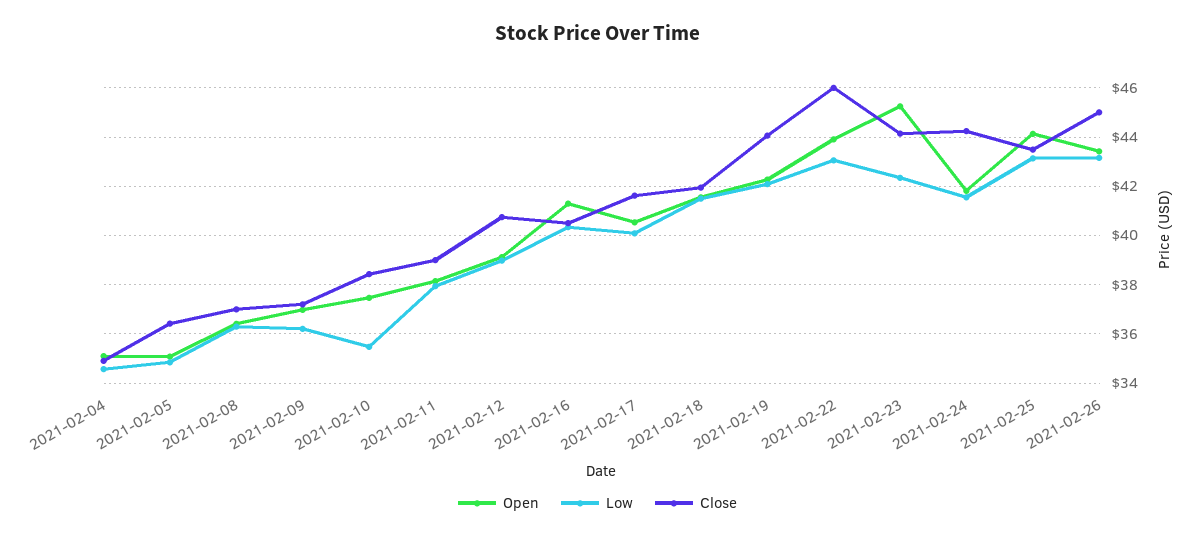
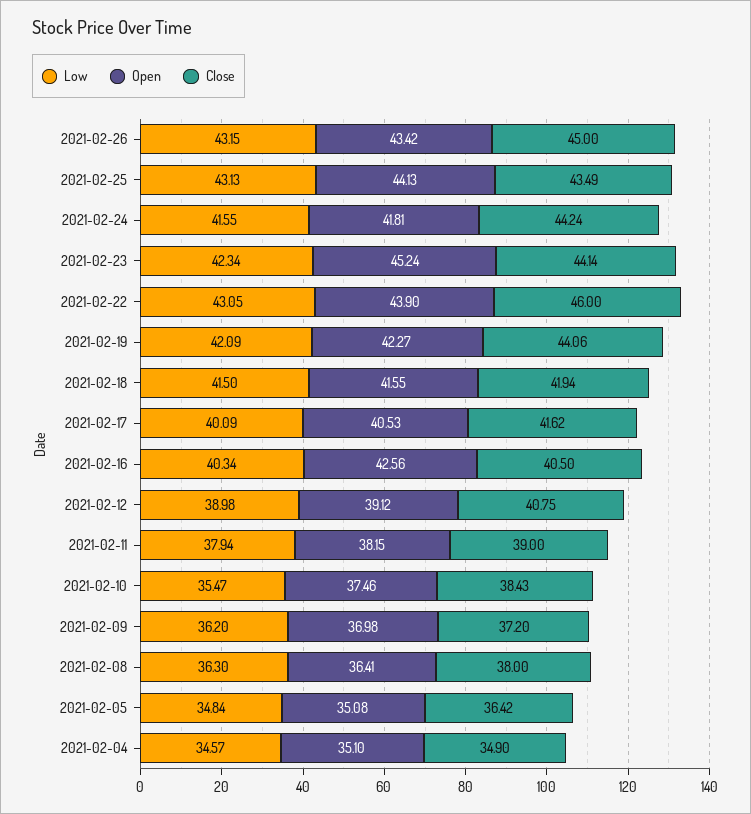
  {
    "Open": {
      "2021-02-04": 35.1,
      "2021-02-05": 35.08,
      "2021-02-08": 36.41,
      "2021-02-09": 36.98,
      "2021-02-10": 37.46,
      "2021-02-11": 38.15,
      "2021-02-12": 39.12,
-     "2021-02-16": 41.25,
+     "2021-02-16": 42.56,
      "2021-02-17": 40.53,
      "2021-02-18": 41.55,
      "2021-02-19": 42.27,
      "2021-02-22": 43.9,
      "2021-02-23": 45.24,
      "2021-02-24": 41.81,
      "2021-02-25": 44.13,
      "2021-02-26": 43.42
    },
    "Low": {
      "2021-02-04": 34.57,
      "2021-02-05": 34.84,
      "2021-02-08": 36.3,
      "2021-02-09": 36.2,
      "2021-02-10": 35.47,
      "2021-02-11": 37.94,
      "2021-02-12": 38.98,
      "2021-02-16": 40.34,
      "2021-02-17": 40.09,
      "2021-02-18": 41.5,
      "2021-02-19": 42.09,
      "2021-02-22": 43.05,
      "2021-02-23": 42.34,
      "2021-02-24": 41.55,
      "2021-02-25": 43.13,
      "2021-02-26": 43.15
    },
    "Close": {
      "2021-02-04": 34.9,
      "2021-02-05": 36.42,
-     "2021-02-08": 37,
+     "2021-02-08": 38,
      "2021-02-09": 37.2,
      "2021-02-10": 38.43,
      "2021-02-11": 39,
      "2021-02-12": 40.75,
      "2021-02-16": 40.5,
      "2021-02-17": 41.62,
      "2021-02-18": 41.94,
      "2021-02-19": 44.06,
      "2021-02-22": 46,
      "2021-02-23": 44.14,
      "2021-02-24": 44.24,
      "2021-02-25": 43.49,
      "2021-02-26": 45
    }
  }

